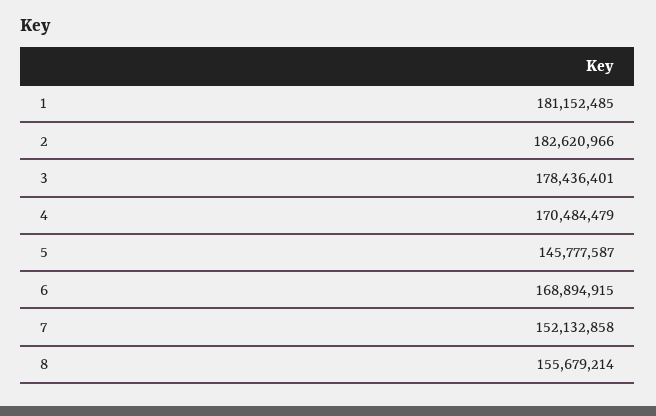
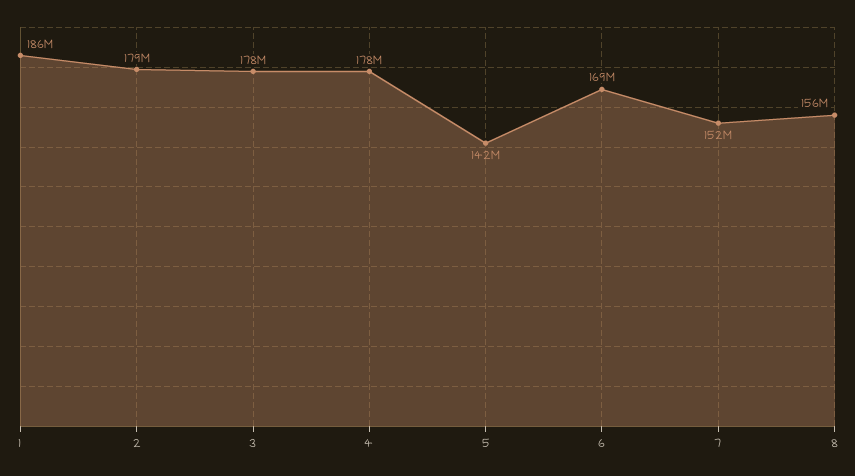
  {
-   "1": 181152485,
+   "1": 186000000,
-   "2": 182620966,
+   "2": 179000000,
    "3": 178436401,
-   "4": 170484479,
+   "4": 178000000,
-   "5": 145777587,
+   "5": 142000000,
    "6": 168894915,
    "7": 152132858,
    "8": 155679214
  }

